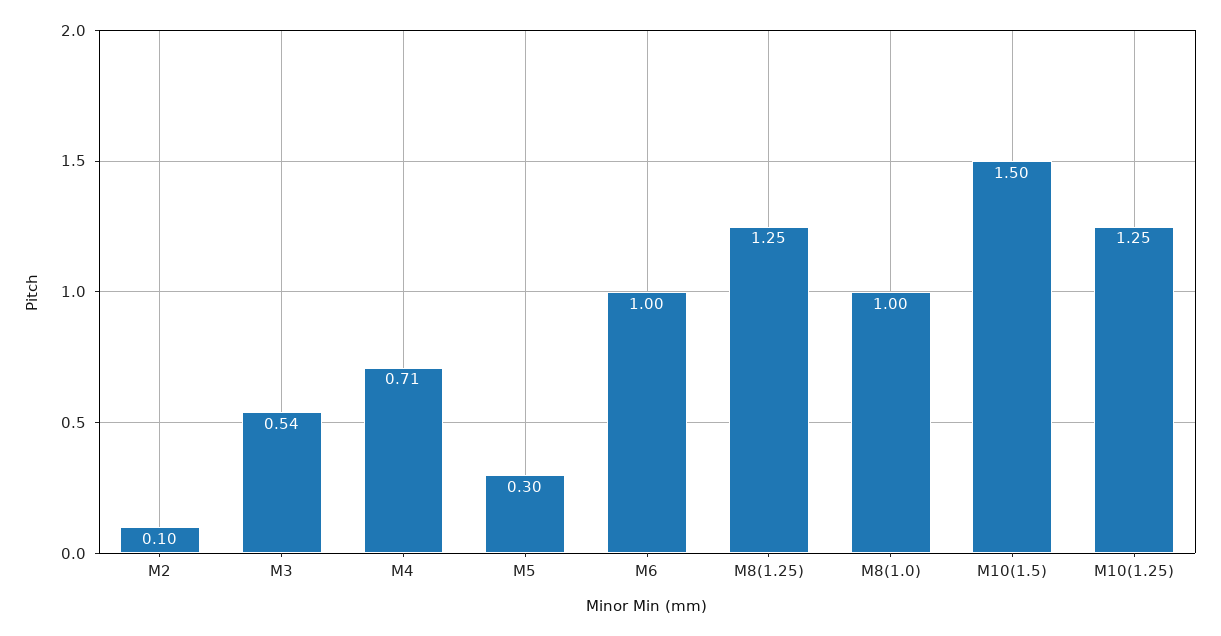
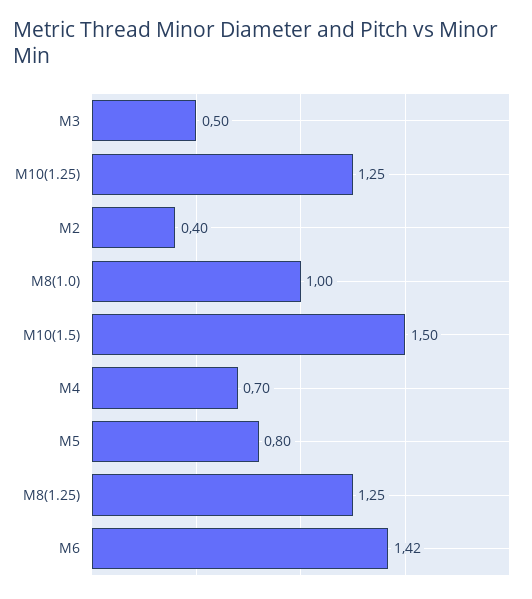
  {
-   "M2": 0.1,
+   "M2": 0.4,
-   "M3": 0.54,
+   "M3": 0.5,
-   "M4": 0.71,
+   "M4": 0.7,
-   "M5": 0.3,
+   "M5": 0.8,
-   "M6": 1,
+   "M6": 1.42,
    "M8(1.25)": 1.25,
    "M8(1.0)": 1,
    "M10(1.5)": 1.5,
    "M10(1.25)": 1.25
  }

